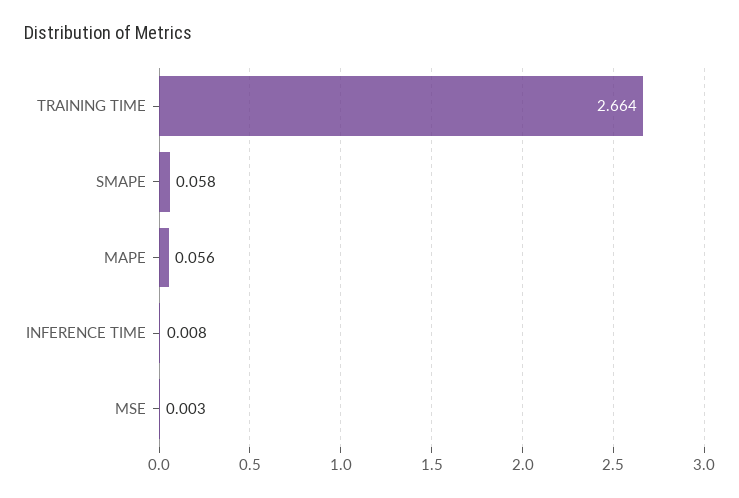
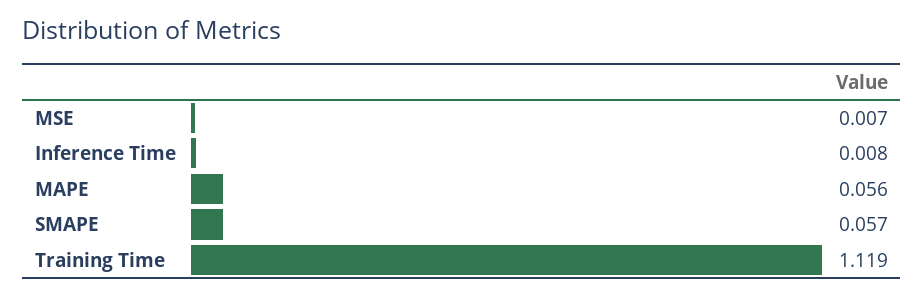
  {
-   "TRAINING TIME": 2.664,
+   "TRAINING TIME": 1.119,
-   "SMAPE": 0.058,
+   "SMAPE": 0.057,
    "MAPE": 0.056,
    "INFERENCE TIME": 0.008,
-   "MSE": 0.003
+   "MSE": 0.007
  }

